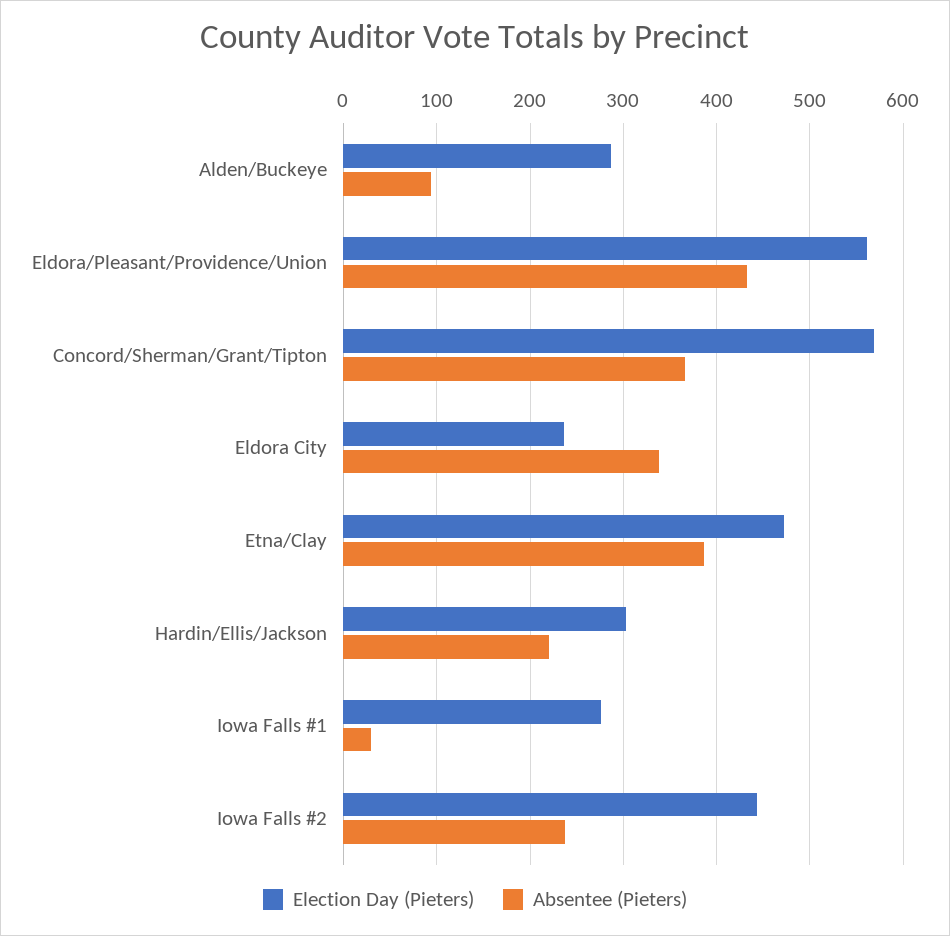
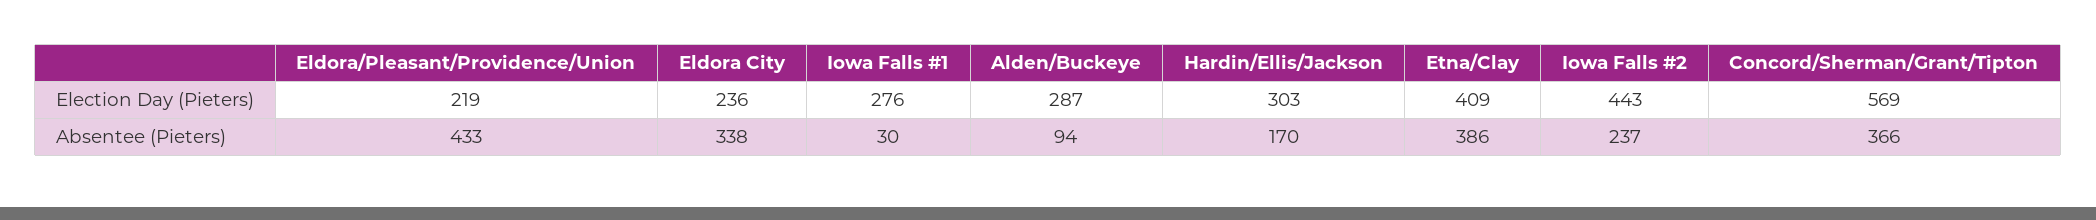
  {
    "Election Day (Pieters)": {
      "Alden/Buckeye": 287,
-     "Eldora/Pleasant/Providence/Union": 560,
+     "Eldora/Pleasant/Providence/Union": 219,
      "Concord/Sherman/Grant/Tipton": 569,
      "Eldora City": 236,
-     "Etna/Clay": 470,
+     "Etna/Clay": 409,
      "Hardin/Ellis/Jackson": 303,
      "Iowa Falls #1": 276,
      "Iowa Falls #2": 443
    },
    "Absentee (Pieters)": {
      "Alden/Buckeye": 94,
      "Eldora/Pleasant/Providence/Union": 433,
      "Concord/Sherman/Grant/Tipton": 366,
      "Eldora City": 338,
      "Etna/Clay": 386,
-     "Hardin/Ellis/Jackson": 220,
+     "Hardin/Ellis/Jackson": 170,
      "Iowa Falls #1": 30,
      "Iowa Falls #2": 237
    }
  }

